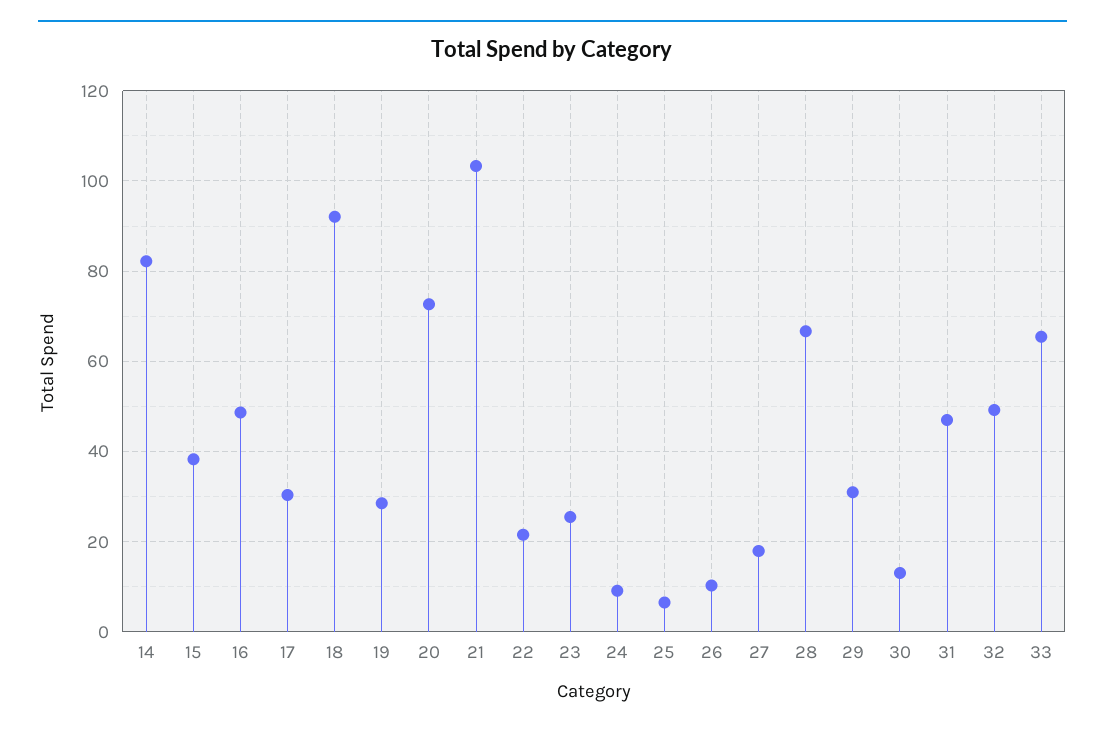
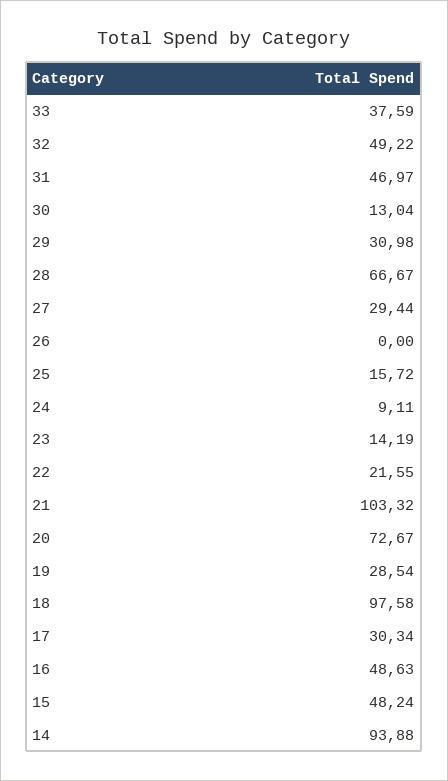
  {
-   "14": 82,
+   "14": 93.88,
-   "15": 38,
+   "15": 48.24,
    "16": 48.63,
    "17": 30.34,
-   "18": 92,
+   "18": 97.58,
    "19": 28.54,
    "20": 72.67,
    "21": 103.32,
    "22": 21.55,
-   "23": 26,
+   "23": 14.19,
    "24": 9.11,
-   "25": 6,
+   "25": 15.72,
-   "26": 10,
+   "26": 0,
-   "27": 18,
+   "27": 29.44,
    "28": 66.67,
    "29": 30.98,
    "30": 13.04,
    "31": 46.97,
    "32": 49.22,
-   "33": 66
+   "33": 37.59
  }

